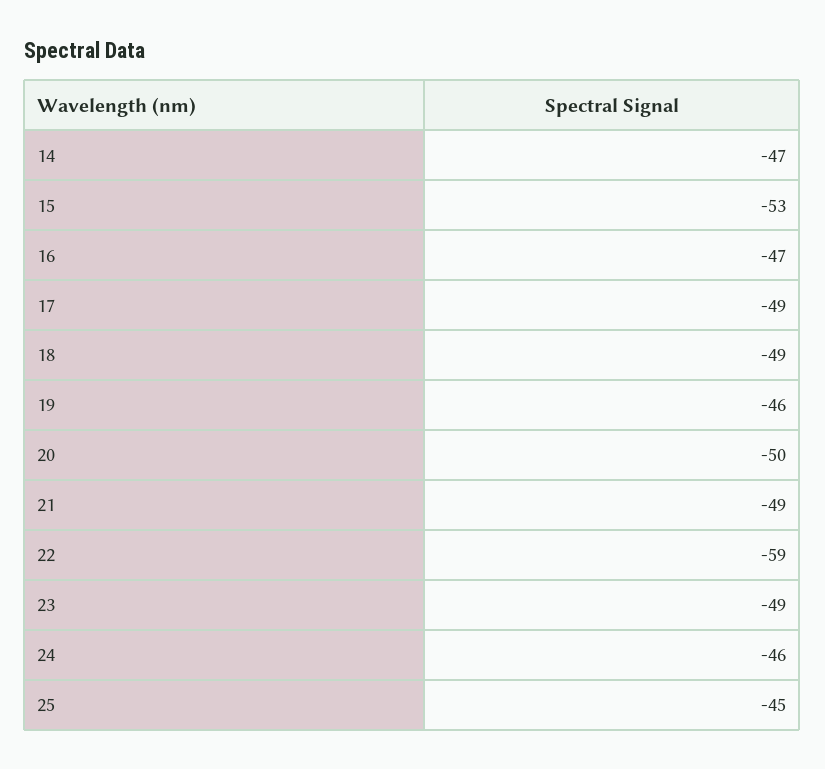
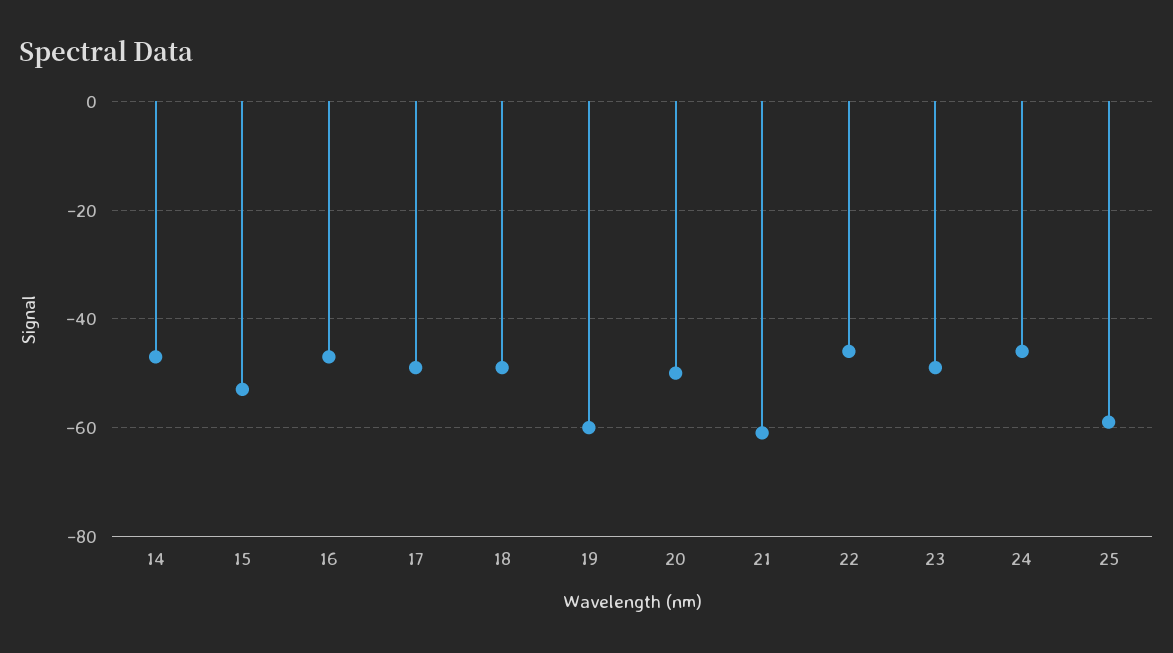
  {
    "14": -47,
    "15": -53,
    "16": -47,
    "17": -49,
    "18": -49,
-   "19": -46,
+   "19": -60,
    "20": -50,
-   "21": -49,
+   "21": -60,
-   "22": -59,
+   "22": -45,
    "23": -49,
    "24": -46,
-   "25": -45
+   "25": -60
  }

